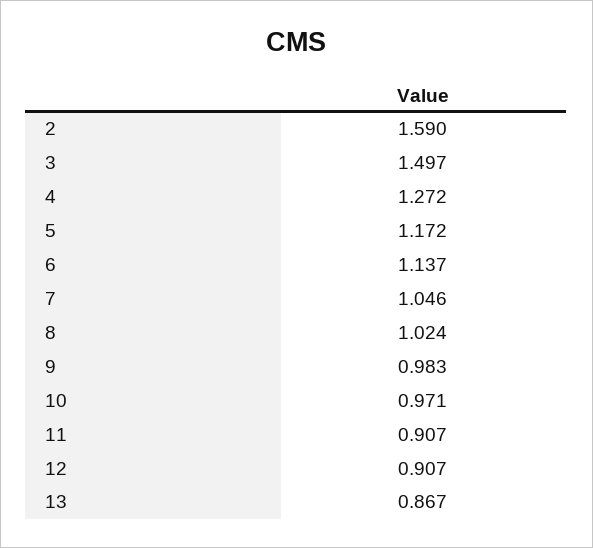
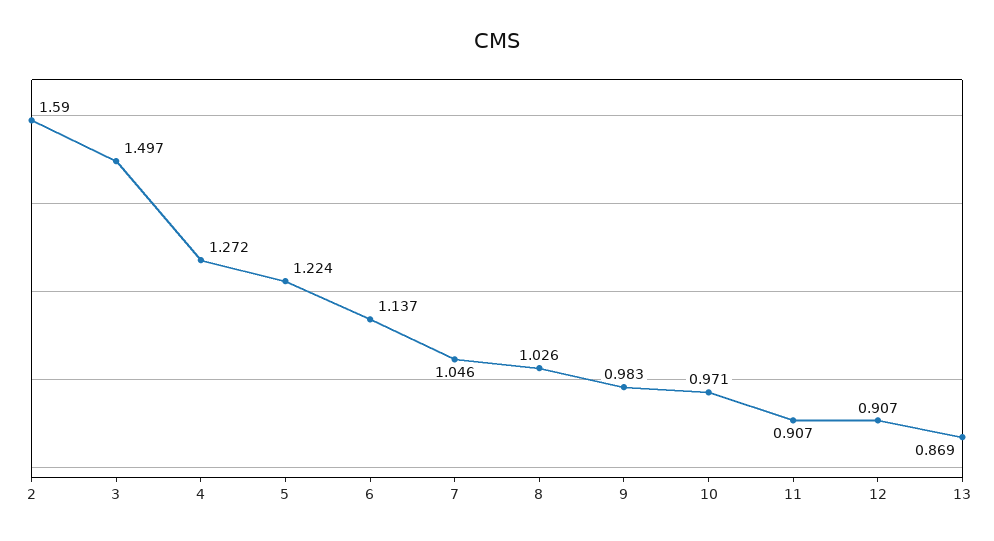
  {
    "2": 1.59,
    "3": 1.497,
    "4": 1.272,
-   "5": 1.172,
+   "5": 1.224,
    "6": 1.137,
    "7": 1.046,
-   "8": 1.024,
+   "8": 1.026,
    "9": 0.983,
    "10": 0.971,
    "11": 0.907,
    "12": 0.907,
-   "13": 0.867
+   "13": 0.869
  }

